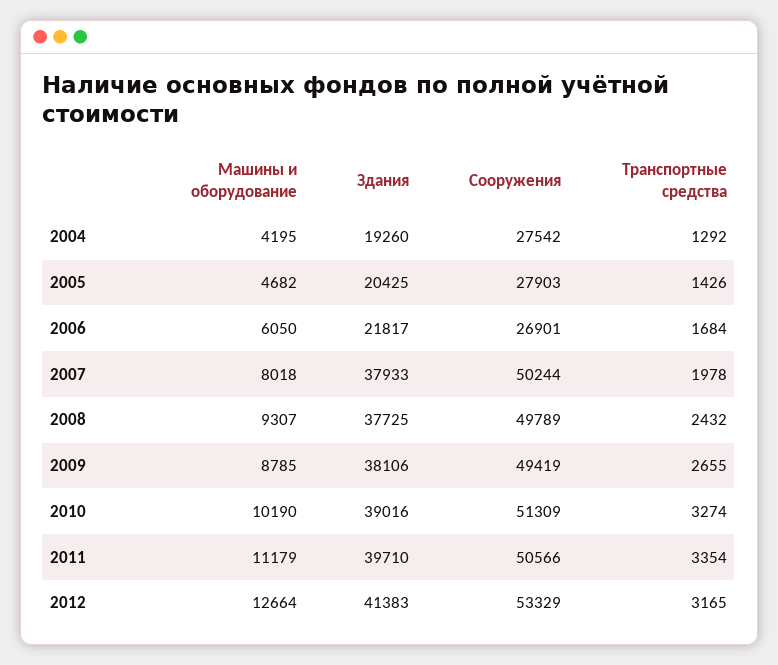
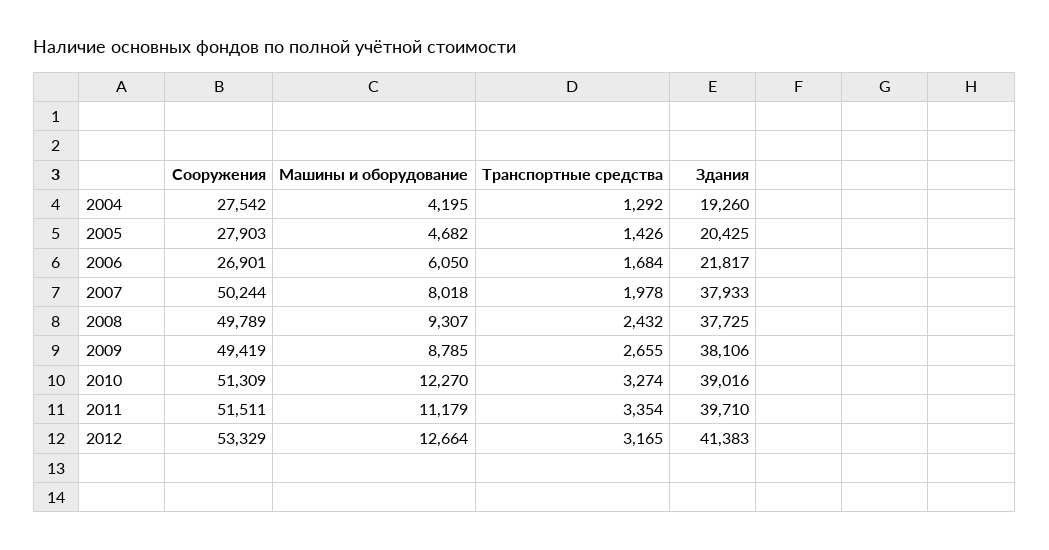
  {
    "Машины и оборудование": {
      "2004": 4195,
      "2005": 4682,
      "2006": 6050,
      "2007": 8018,
      "2008": 9307,
      "2009": 8785,
-     "2010": 10190,
+     "2010": 12270,
      "2011": 11179,
      "2012": 12664
    },
    "Здания": {
      "2004": 19260,
      "2005": 20425,
      "2006": 21817,
      "2007": 37933,
      "2008": 37725,
      "2009": 38106,
      "2010": 39016,
      "2011": 39710,
      "2012": 41383
    },
    "Сооружения": {
      "2004": 27542,
      "2005": 27903,
      "2006": 26901,
      "2007": 50244,
      "2008": 49789,
      "2009": 49419,
      "2010": 51309,
-     "2011": 50566,
+     "2011": 51511,
      "2012": 53329
    },
    "Транспортные средства": {
      "2004": 1292,
      "2005": 1426,
      "2006": 1684,
      "2007": 1978,
      "2008": 2432,
      "2009": 2655,
      "2010": 3274,
      "2011": 3354,
      "2012": 3165
    }
  }

